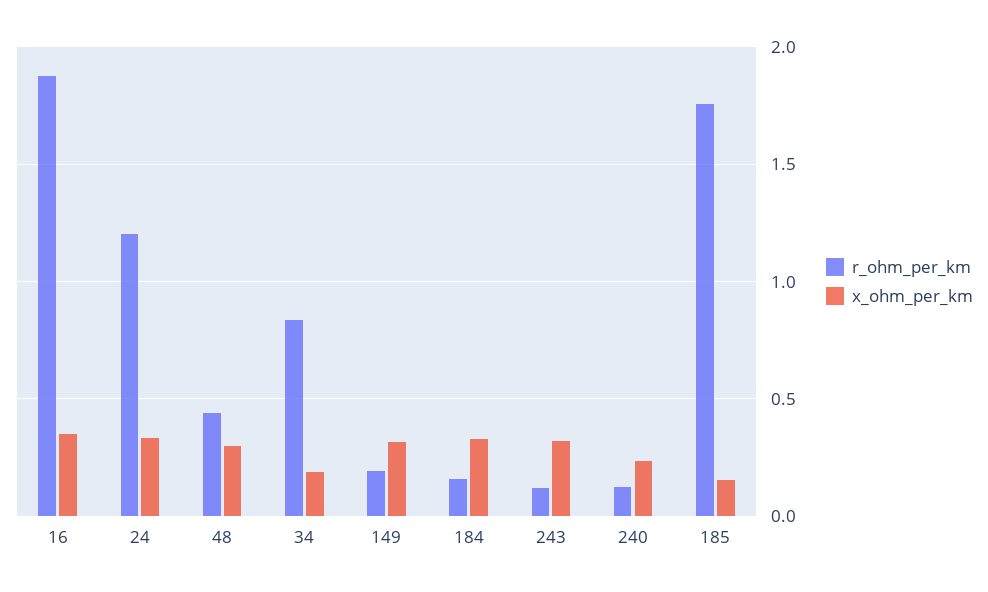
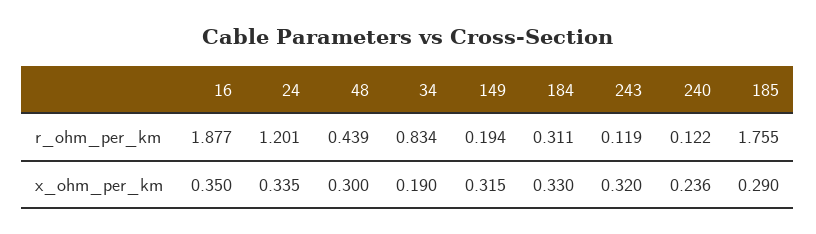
  {
    "r_ohm_per_km": {
      "16": 1.877,
      "24": 1.201,
      "48": 0.439,
      "34": 0.834,
      "149": 0.194,
-     "184": 0.15,
+     "184": 0.311,
      "243": 0.119,
      "240": 0.122,
      "185": 1.755
    },
    "x_ohm_per_km": {
      "16": 0.35,
      "24": 0.335,
      "48": 0.3,
      "34": 0.19,
      "149": 0.315,
      "184": 0.33,
      "243": 0.32,
      "240": 0.236,
-     "185": 0.15
+     "185": 0.29
    }
  }

